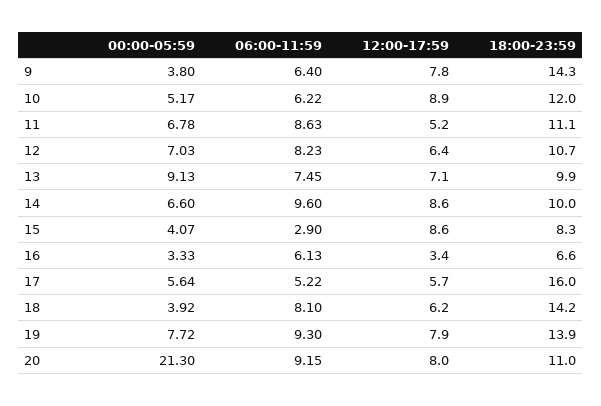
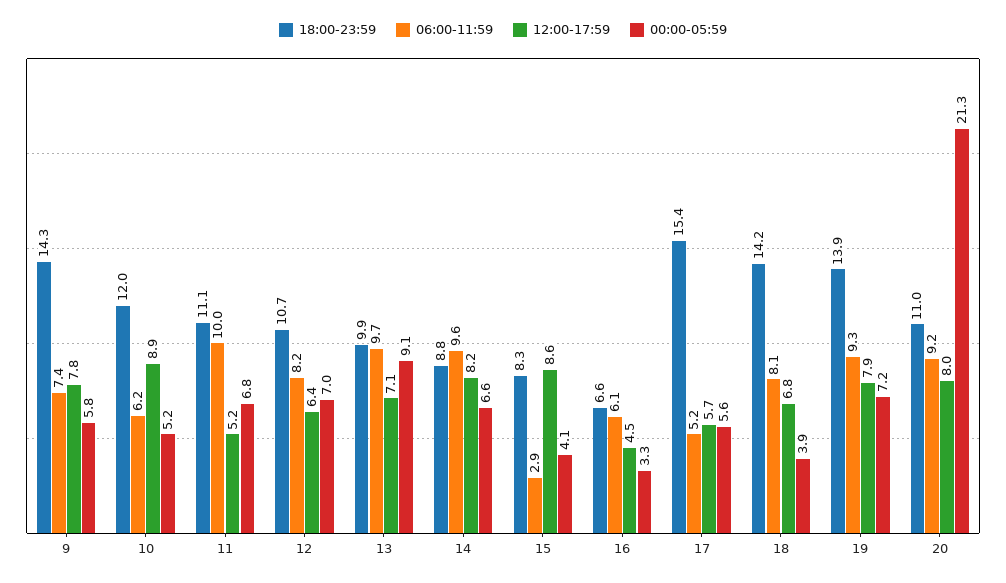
  {
    "00:00-05:59": {
-     "9": 3.8,
+     "9": 5.8,
      "10": 5.17,
      "11": 6.78,
      "12": 7.03,
      "13": 9.13,
      "14": 6.6,
      "15": 4.07,
      "16": 3.33,
      "17": 5.64,
      "18": 3.92,
-     "19": 7.72,
+     "19": 7.2,
      "20": 21.3
    },
    "06:00-11:59": {
-     "9": 6.4,
+     "9": 7.4,
      "10": 6.22,
-     "11": 8.63,
+     "11": 10,
      "12": 8.23,
-     "13": 7.45,
+     "13": 9.7,
      "14": 9.6,
      "15": 2.9,
      "16": 6.13,
      "17": 5.22,
      "18": 8.1,
      "19": 9.3,
      "20": 9.15
    },
    "12:00-17:59": {
      "9": 7.8,
      "10": 8.9,
      "11": 5.2,
      "12": 6.4,
      "13": 7.1,
-     "14": 8.6,
+     "14": 8.2,
      "15": 8.6,
-     "16": 3.4,
+     "16": 4.5,
      "17": 5.7,
-     "18": 6.2,
+     "18": 6.8,
      "19": 7.9,
      "20": 8
    },
    "18:00-23:59": {
      "9": 14.3,
      "10": 12,
      "11": 11.1,
      "12": 10.7,
      "13": 9.9,
-     "14": 10,
+     "14": 8.8,
      "15": 8.3,
      "16": 6.6,
-     "17": 16,
+     "17": 15.4,
      "18": 14.2,
      "19": 13.9,
      "20": 11
    }
  }

